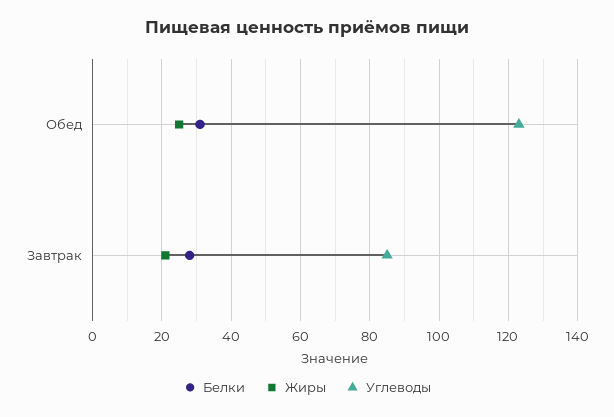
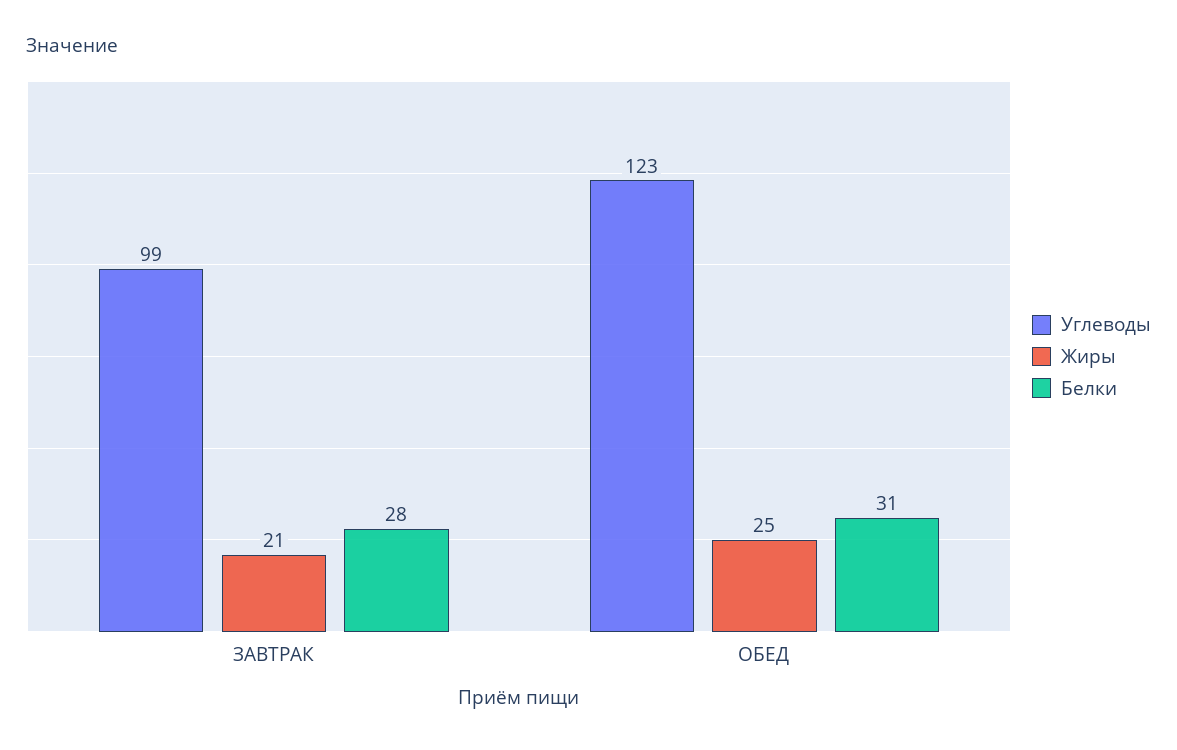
  {
    "Белки": {
      "Обед": 31,
      "Завтрак": 28
    },
    "Жиры": {
      "Обед": 25,
      "Завтрак": 21
    },
    "Углеводы": {
      "Обед": 123,
-     "Завтрак": 85
+     "Завтрак": 99
    }
  }

